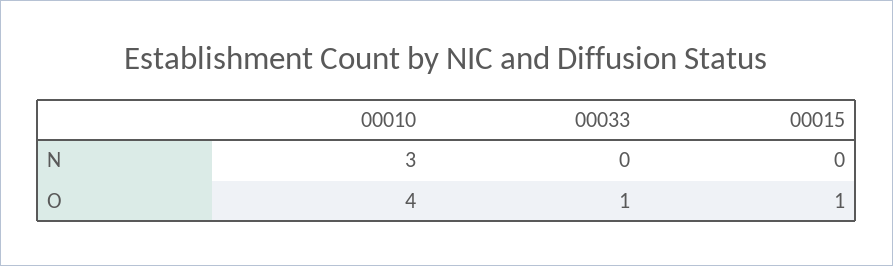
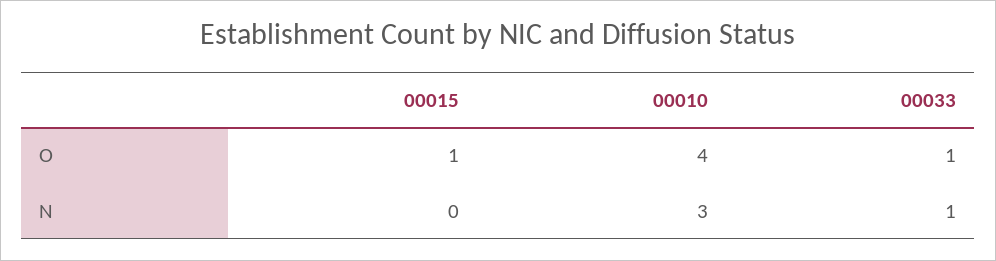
  {
    "00010": {
      "N": 3,
      "O": 4
    },
    "00033": {
-     "N": 0,
+     "N": 1,
      "O": 1
    },
    "00015": {
      "N": 0,
      "O": 1
    }
  }

